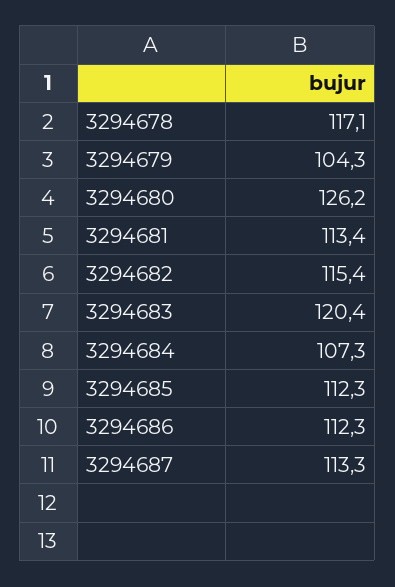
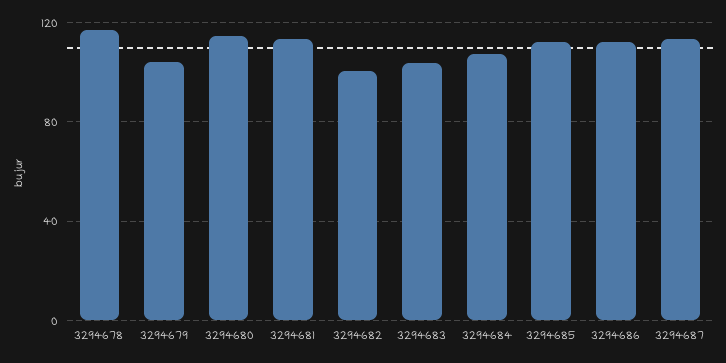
  {
    "3294678": 117.1,
    "3294679": 104.3,
-   "3294680": 126.2,
+   "3294680": 115,
    "3294681": 113.4,
-   "3294682": 115.4,
+   "3294682": 100,
-   "3294683": 120.4,
+   "3294683": 105,
    "3294684": 107.3,
    "3294685": 112.3,
    "3294686": 112.3,
    "3294687": 113.3
  }

